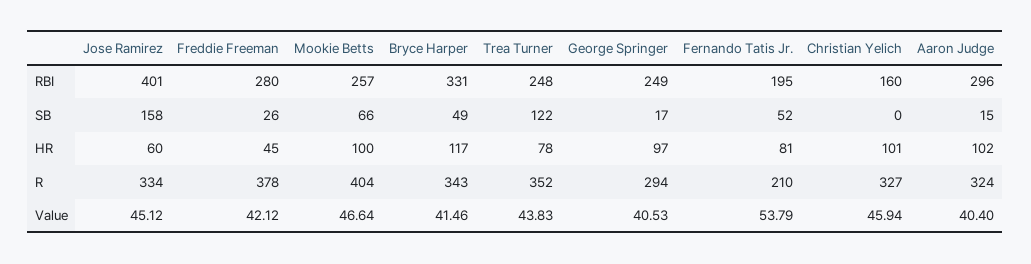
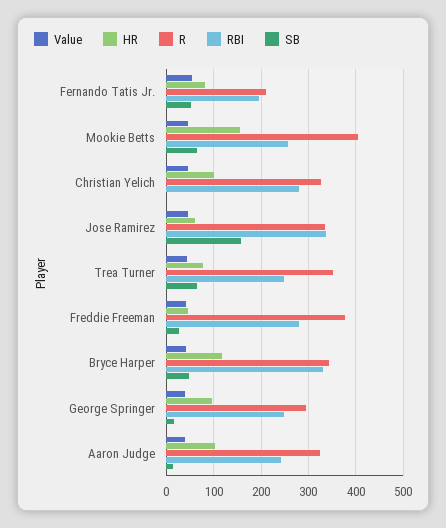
  {
    "RBI": {
-     "Jose Ramirez": 401,
+     "Jose Ramirez": 340,
      "Freddie Freeman": 280,
      "Mookie Betts": 257,
      "Bryce Harper": 331,
      "Trea Turner": 248,
      "George Springer": 249,
      "Fernando Tatis Jr.": 195,
-     "Christian Yelich": 160,
+     "Christian Yelich": 280,
-     "Aaron Judge": 296
+     "Aaron Judge": 240
    },
    "SB": {
      "Jose Ramirez": 158,
      "Freddie Freeman": 26,
      "Mookie Betts": 66,
      "Bryce Harper": 49,
-     "Trea Turner": 122,
+     "Trea Turner": 60,
      "George Springer": 17,
      "Fernando Tatis Jr.": 52,
      "Christian Yelich": 0,
      "Aaron Judge": 15
    },
    "HR": {
      "Jose Ramirez": 60,
      "Freddie Freeman": 45,
-     "Mookie Betts": 100,
+     "Mookie Betts": 160,
      "Bryce Harper": 117,
      "Trea Turner": 78,
      "George Springer": 97,
      "Fernando Tatis Jr.": 81,
      "Christian Yelich": 101,
      "Aaron Judge": 102
    },
    "R": {
      "Jose Ramirez": 334,
      "Freddie Freeman": 378,
      "Mookie Betts": 404,
      "Bryce Harper": 343,
      "Trea Turner": 352,
      "George Springer": 294,
      "Fernando Tatis Jr.": 210,
      "Christian Yelich": 327,
      "Aaron Judge": 324
    },
    "Value": {
      "Jose Ramirez": 45.12,
      "Freddie Freeman": 42.12,
      "Mookie Betts": 46.64,
      "Bryce Harper": 41.46,
      "Trea Turner": 43.83,
      "George Springer": 40.53,
      "Fernando Tatis Jr.": 53.79,
      "Christian Yelich": 45.94,
      "Aaron Judge": 40.4
    }
  }

